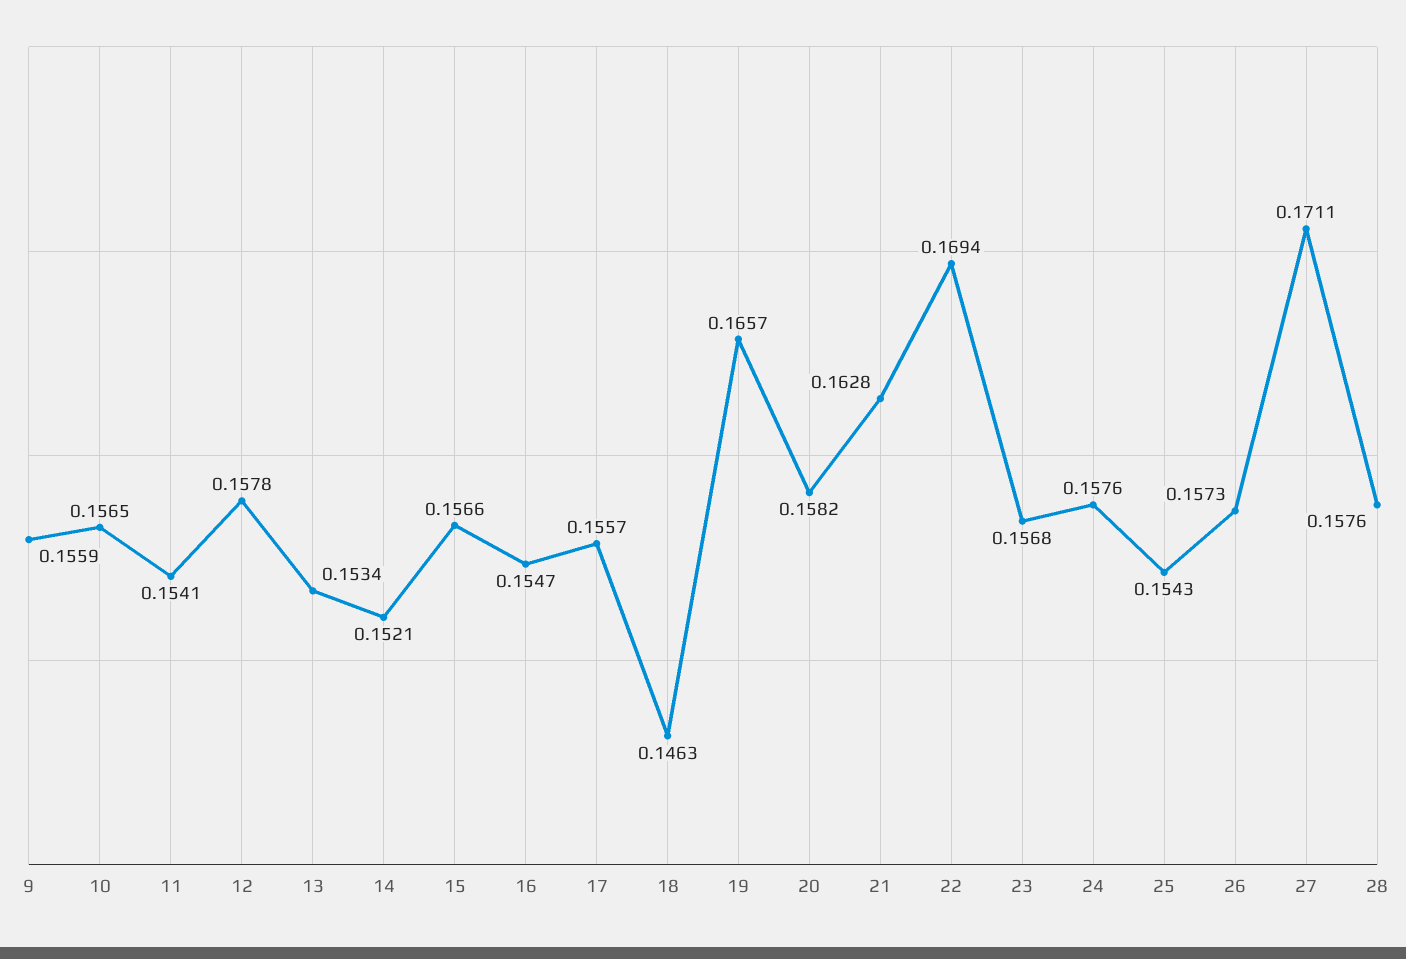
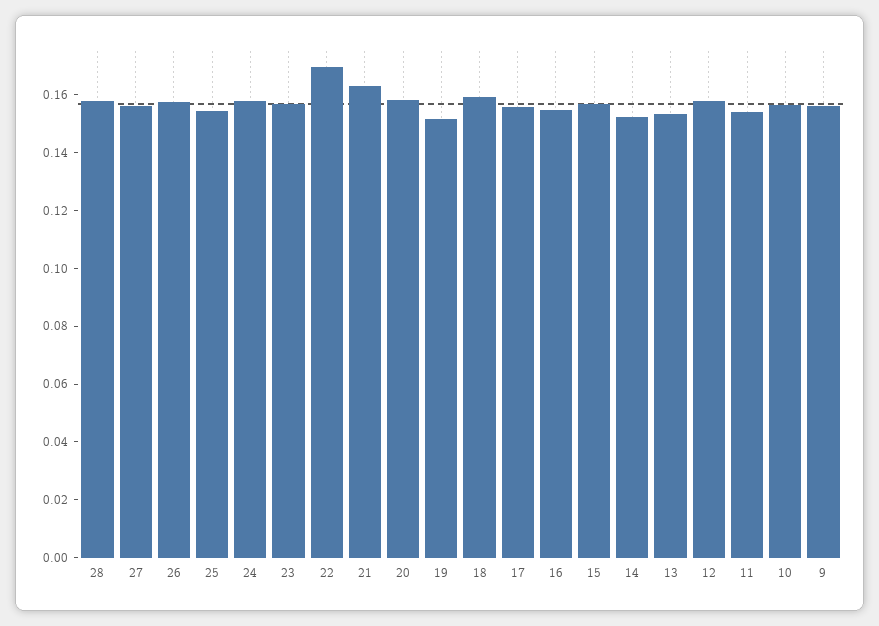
  {
    "9": 0.1559,
    "10": 0.1565,
    "11": 0.1541,
    "12": 0.1578,
    "13": 0.1534,
    "14": 0.1521,
    "15": 0.1566,
    "16": 0.1547,
    "17": 0.1557,
-   "18": 0.1463,
+   "18": 0.16,
-   "19": 0.1657,
+   "19": 0.15,
    "20": 0.1582,
    "21": 0.1628,
    "22": 0.1694,
    "23": 0.1568,
    "24": 0.1576,
    "25": 0.1543,
    "26": 0.1573,
-   "27": 0.1711,
+   "27": 0.155,
    "28": 0.1576
  }

